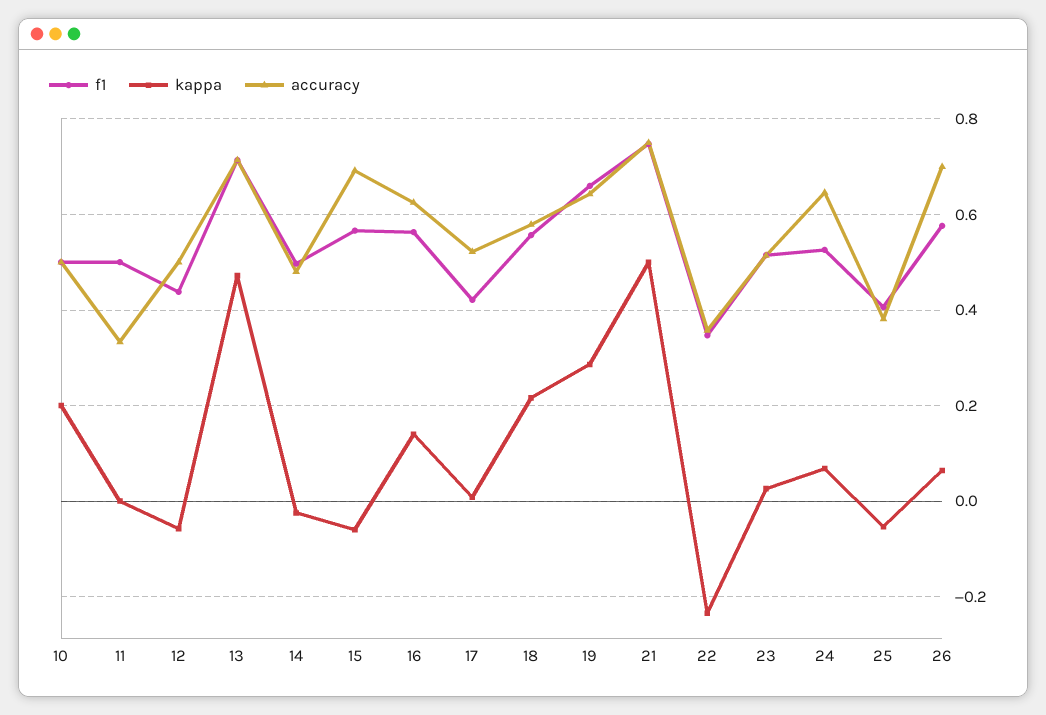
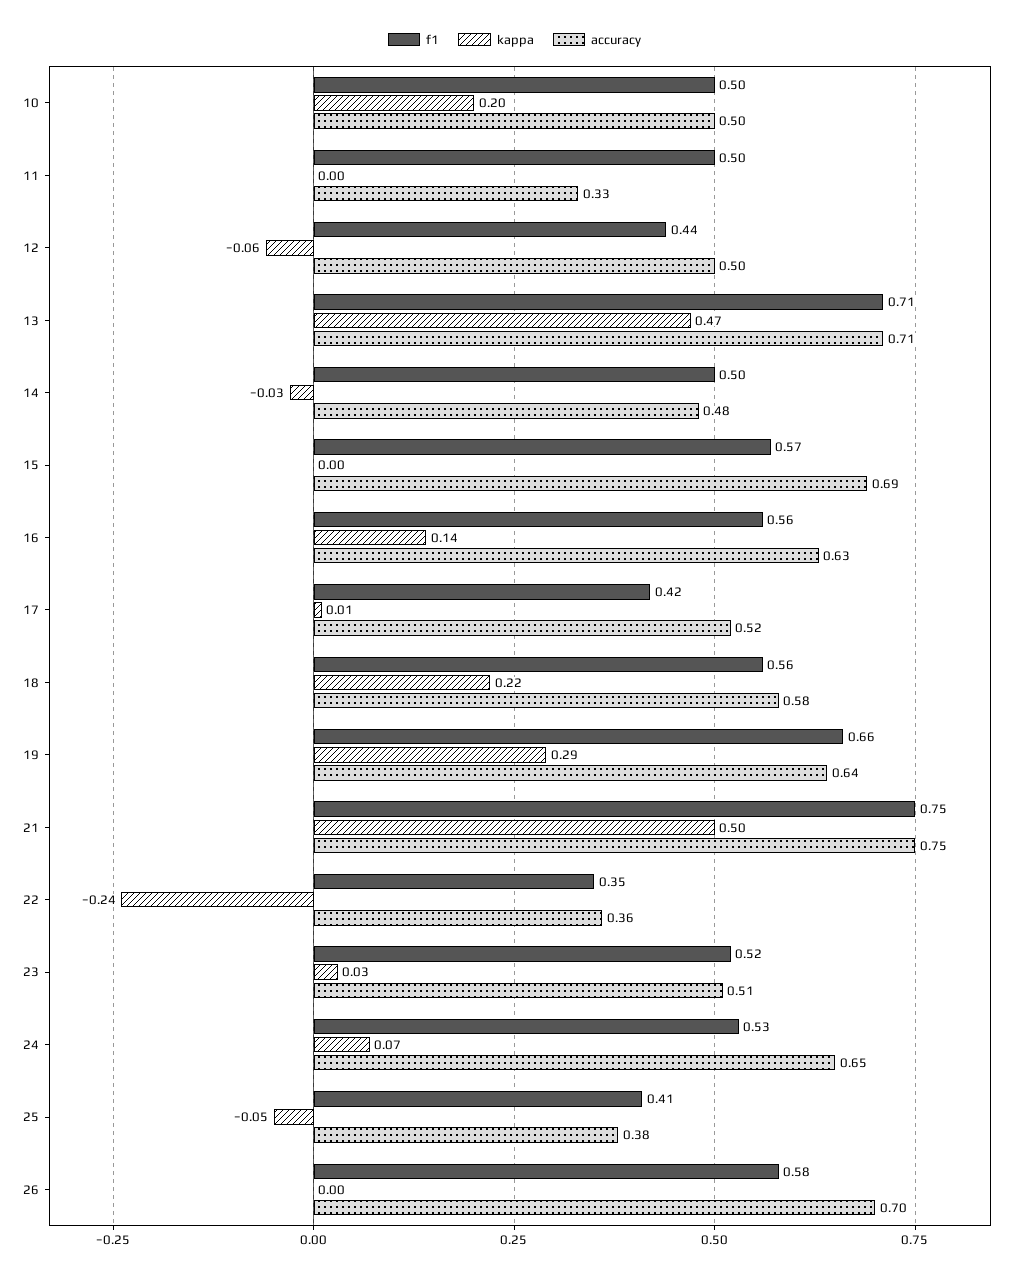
  {
    "f1": {
      "10": 0.5,
      "11": 0.5,
      "12": 0.44,
      "13": 0.71,
      "14": 0.5,
      "15": 0.57,
      "16": 0.56,
      "17": 0.42,
      "18": 0.56,
      "19": 0.66,
      "21": 0.75,
      "22": 0.35,
      "23": 0.52,
      "24": 0.53,
      "25": 0.41,
      "26": 0.58
    },
    "kappa": {
      "10": 0.2,
      "11": 0,
      "12": -0.06,
      "13": 0.47,
      "14": -0.03,
-     "15": -0.06,
+     "15": 0,
      "16": 0.14,
      "17": 0.01,
      "18": 0.22,
      "19": 0.29,
      "21": 0.5,
      "22": -0.24,
      "23": 0.03,
      "24": 0.07,
      "25": -0.05,
-     "26": 0.06
+     "26": 0
    },
    "accuracy": {
      "10": 0.5,
      "11": 0.33,
      "12": 0.5,
      "13": 0.71,
      "14": 0.48,
      "15": 0.69,
      "16": 0.63,
      "17": 0.52,
      "18": 0.58,
      "19": 0.64,
      "21": 0.75,
      "22": 0.36,
      "23": 0.51,
      "24": 0.65,
      "25": 0.38,
      "26": 0.7
    }
  }

